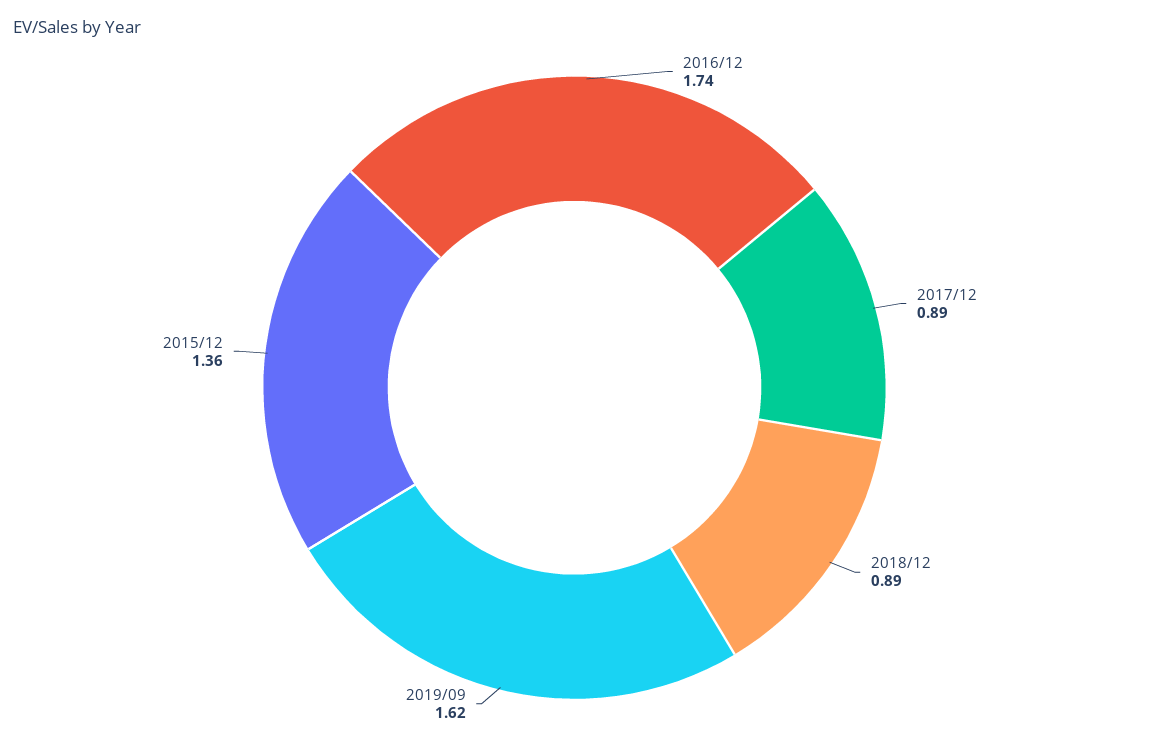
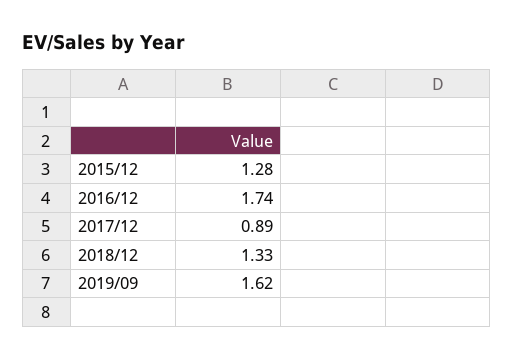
  {
    "2016/12": 1.74,
    "2017/12": 0.89,
-   "2018/12": 0.89,
+   "2018/12": 1.33,
    "2019/09": 1.62,
-   "2015/12": 1.36
+   "2015/12": 1.28
  }

